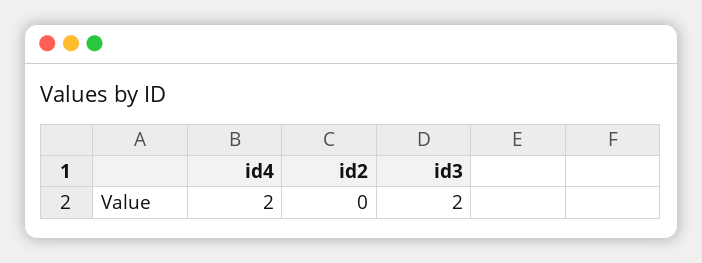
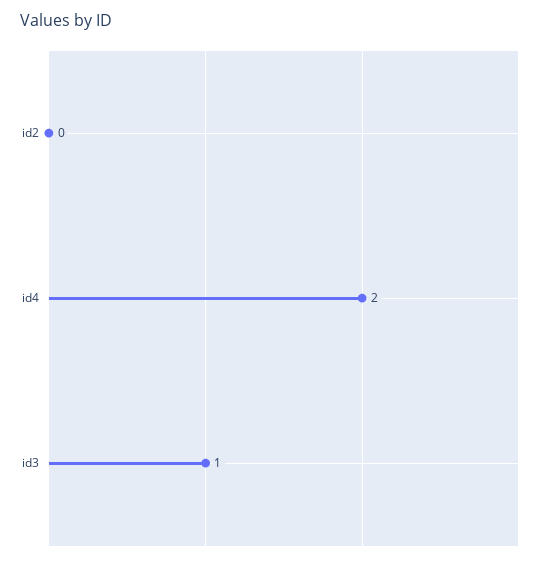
  {
    "id4": 2,
    "id2": 0,
-   "id3": 2
+   "id3": 1
  }

